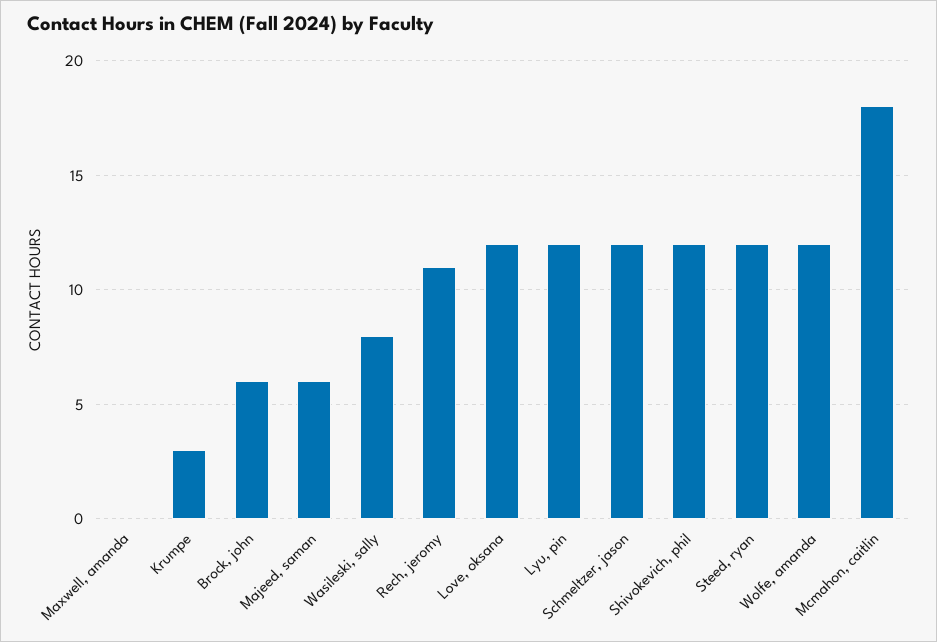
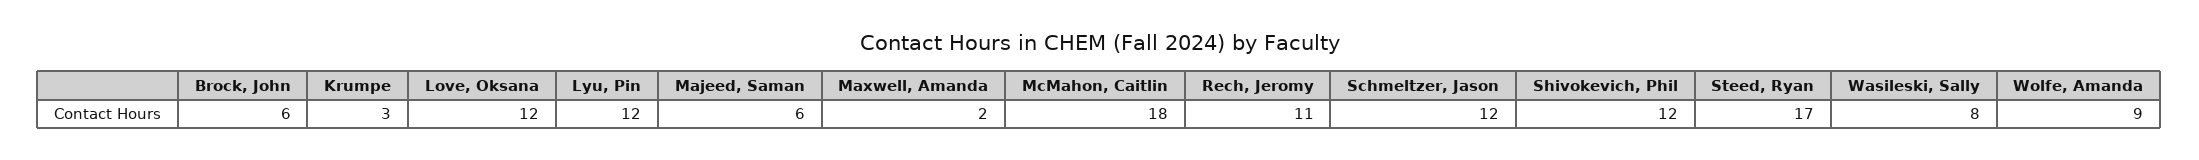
  {
-   "Maxwell, amanda": 0,
+   "Maxwell, amanda": 2,
    "Krumpe": 3,
    "Brock, john": 6,
    "Majeed, saman": 6,
    "Wasileski, sally": 8,
    "Rech, jeromy": 11,
    "Love, oksana": 12,
    "Lyu, pin": 12,
    "Schmeltzer, jason": 12,
    "Shivokevich, phil": 12,
-   "Steed, ryan": 12,
+   "Steed, ryan": 17,
-   "Wolfe, amanda": 12,
+   "Wolfe, amanda": 9,
    "Mcmahon, caitlin": 18
  }

